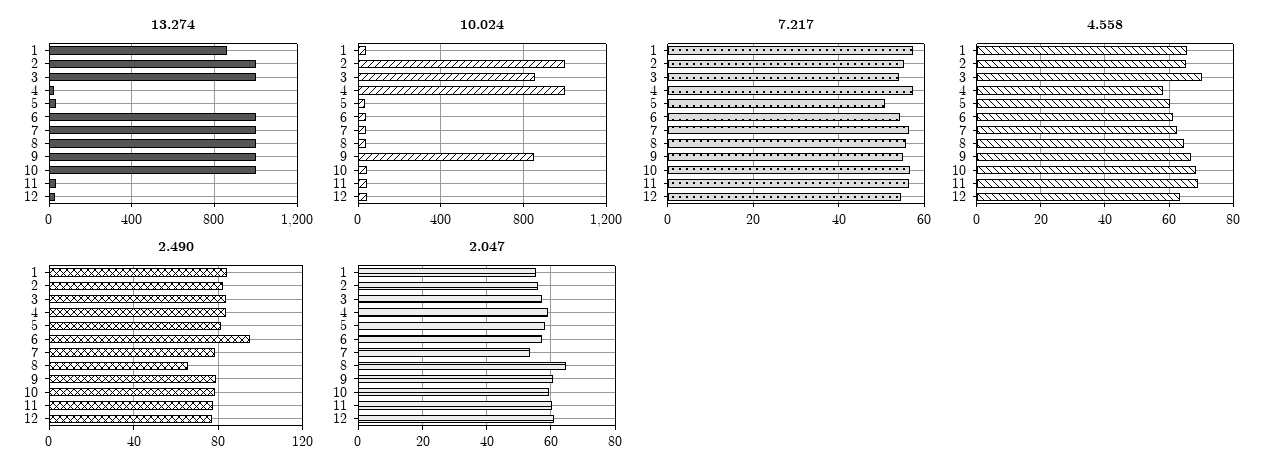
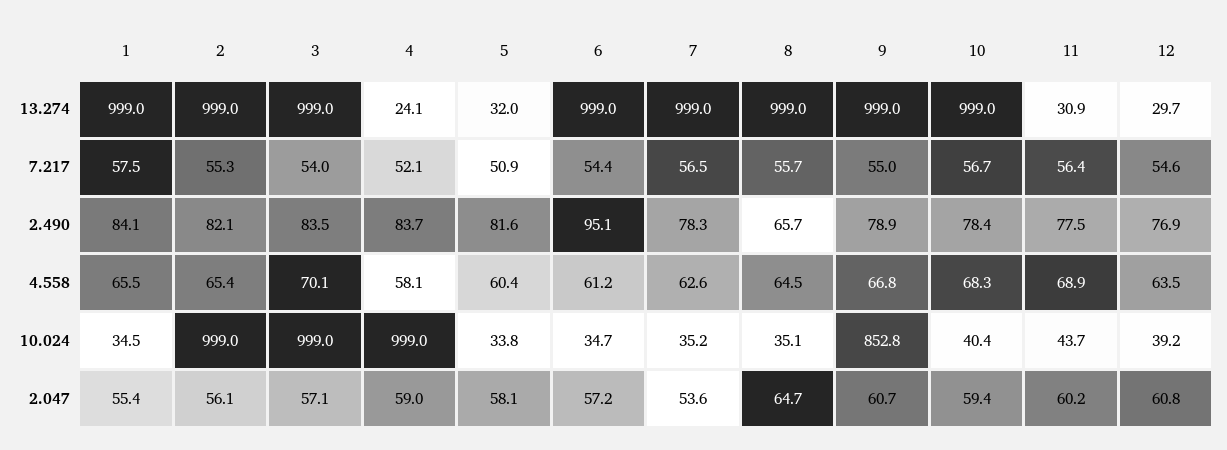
  {
    "13.274": {
-     "1": 850,
+     "1": 999,
      "2": 999,
      "3": 999,
      "4": 24.1,
      "5": 32,
      "6": 999,
      "7": 999,
      "8": 999,
      "9": 999,
      "10": 999,
      "11": 30.9,
      "12": 29.7
    },
    "10.024": {
      "1": 34.5,
      "2": 999,
-     "3": 850,
+     "3": 999,
      "4": 999,
      "5": 33.8,
      "6": 34.7,
      "7": 35.2,
      "8": 35.1,
      "9": 852.8,
      "10": 40.4,
      "11": 43.7,
      "12": 39.2
    },
    "7.217": {
      "1": 57.5,
      "2": 55.3,
      "3": 54,
-     "4": 58,
+     "4": 52.1,
      "5": 50.9,
      "6": 54.4,
      "7": 56.5,
      "8": 55.7,
      "9": 55,
      "10": 56.7,
      "11": 56.4,
      "12": 54.6
    },
    "4.558": {
      "1": 65.5,
      "2": 65.4,
      "3": 70.1,
      "4": 58.1,
      "5": 60.4,
      "6": 61.2,
      "7": 62.6,
      "8": 64.5,
      "9": 66.8,
      "10": 68.3,
      "11": 68.9,
      "12": 63.5
    },
    "2.490": {
      "1": 84.1,
      "2": 82.1,
      "3": 83.5,
      "4": 83.7,
      "5": 81.6,
      "6": 95.1,
      "7": 78.3,
      "8": 65.7,
      "9": 78.9,
      "10": 78.4,
      "11": 77.5,
      "12": 76.9
    },
    "2.047": {
      "1": 55.4,
      "2": 56.1,
      "3": 57.1,
      "4": 59,
      "5": 58.1,
      "6": 57.2,
      "7": 53.6,
      "8": 64.7,
      "9": 60.7,
      "10": 59.4,
      "11": 60.2,
      "12": 60.8
    }
  }

